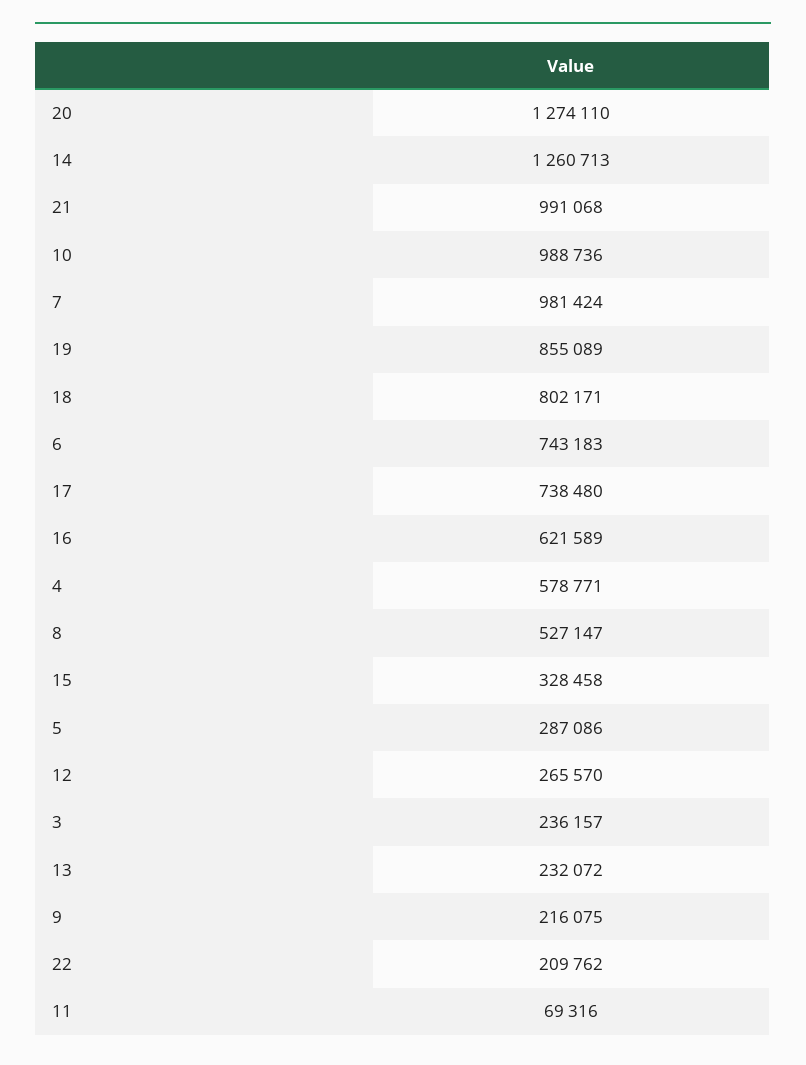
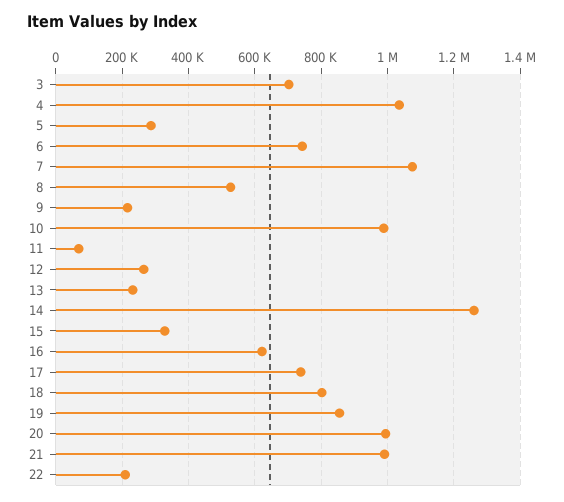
  {
-   "20": 1274110,
+   "20": 1000000,
    "14": 1260713,
    "21": 991068,
    "10": 988736,
-   "7": 981424,
+   "7": 1080000,
    "19": 855089,
    "18": 802171,
    "6": 743183,
    "17": 738480,
    "16": 621589,
-   "4": 578771,
+   "4": 1040000,
    "8": 527147,
    "15": 328458,
    "5": 287086,
    "12": 265570,
-   "3": 236157,
+   "3": 700000,
    "13": 232072,
    "9": 216075,
    "22": 209762,
    "11": 69316
  }

